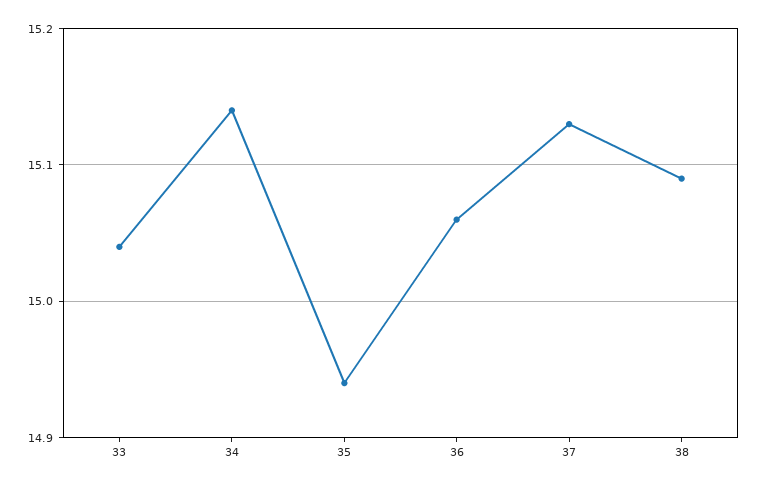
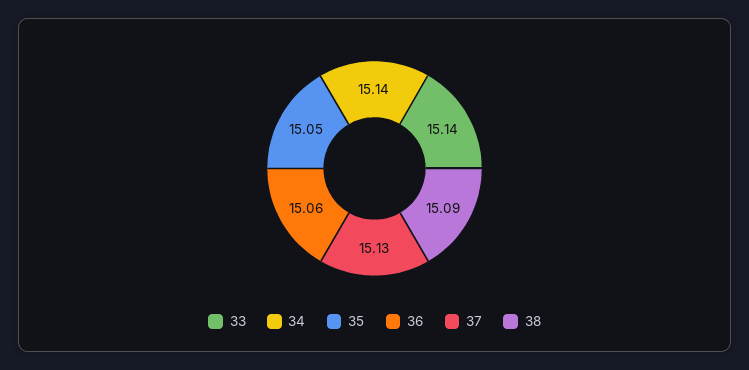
  {
-   "33": 15.04,
+   "33": 15.14,
    "34": 15.14,
-   "35": 14.94,
+   "35": 15.05,
    "36": 15.06,
    "37": 15.13,
    "38": 15.09
  }

